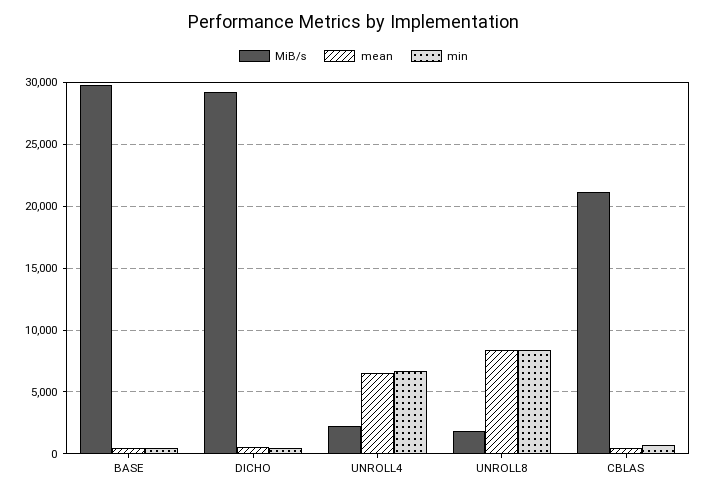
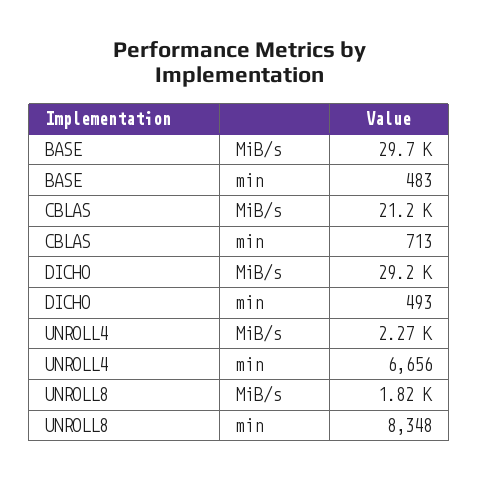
  {
    "MiB/s": {
      "BASE": 29700,
      "DICHO": 29200,
      "UNROLL4": 2270,
      "UNROLL8": 1820,
      "CBLAS": 21200
    },
-   "mean": {
-     "BASE": 500,
-     "DICHO": 500,
-     "UNROLL4": 6500,
-     "UNROLL8": 8500,
-     "CBLAS": 500
-   },
    "min": {
      "BASE": 483,
      "DICHO": 493,
      "UNROLL4": 6656,
      "UNROLL8": 8348,
      "CBLAS": 713
    }
  }

